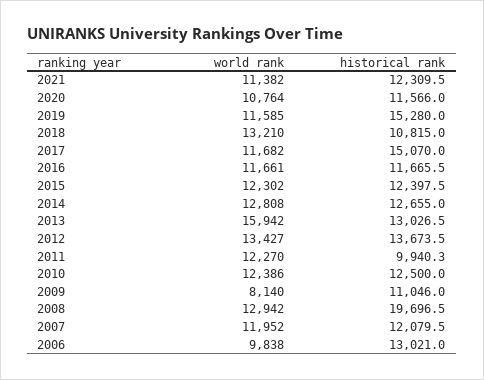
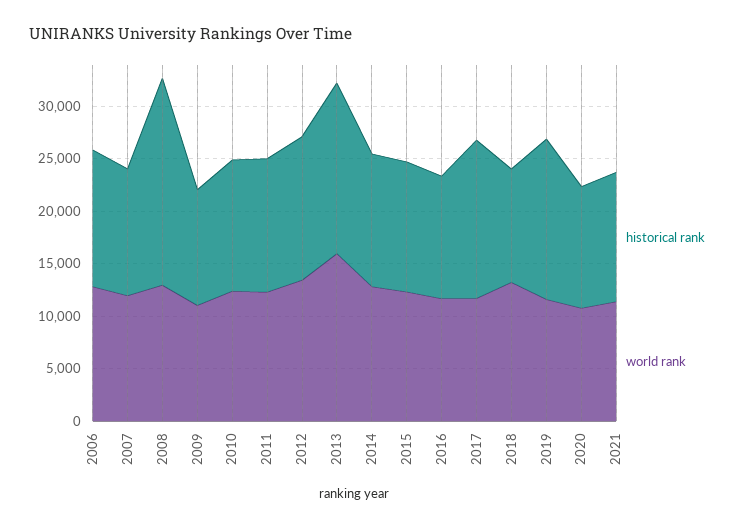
  {
    "world rank": {
      "2021": 11382,
      "2020": 10764,
      "2019": 11585,
      "2018": 13210,
      "2017": 11682,
      "2016": 11661,
      "2015": 12302,
      "2014": 12808,
      "2013": 15942,
      "2012": 13427,
      "2011": 12270,
      "2010": 12386,
-     "2009": 8140,
+     "2009": 11000,
      "2008": 12942,
      "2007": 11952,
-     "2006": 9838
+     "2006": 13000
    },
    "historical rank": {
      "2021": 12309.5,
      "2020": 11566,
      "2019": 15280,
      "2018": 10815,
      "2017": 15070,
      "2016": 11665.5,
      "2015": 12397.5,
      "2014": 12655,
-     "2013": 13026.5,
+     "2013": 16000,
      "2012": 13673.5,
-     "2011": 9940.3,
+     "2011": 13000,
      "2010": 12500,
      "2009": 11046,
      "2008": 19696.5,
      "2007": 12079.5,
      "2006": 13021
    }
  }

